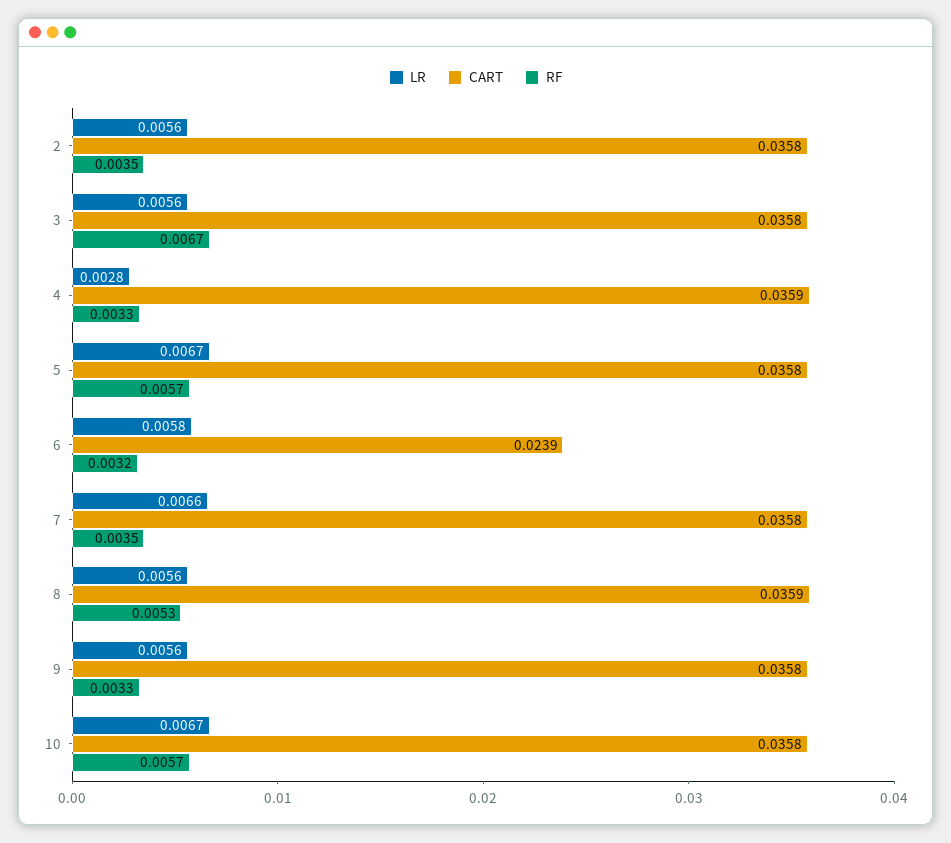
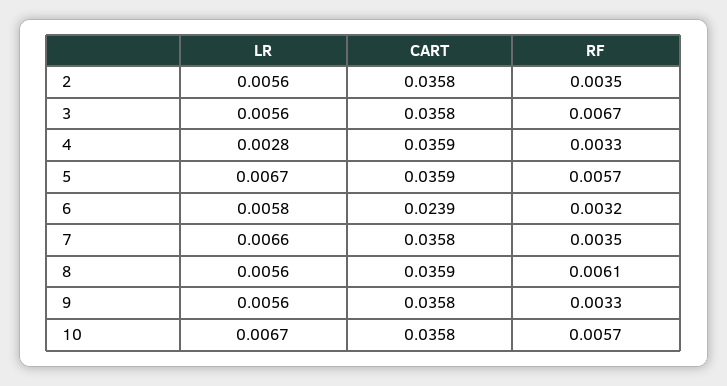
  {
    "LR": {
      "2": 0.0056,
      "3": 0.0056,
      "4": 0.0028,
      "5": 0.0067,
      "6": 0.0058,
      "7": 0.0066,
      "8": 0.0056,
      "9": 0.0056,
      "10": 0.0067
    },
    "CART": {
      "2": 0.0358,
      "3": 0.0358,
      "4": 0.0359,
-     "5": 0.0358,
+     "5": 0.0359,
      "6": 0.0239,
      "7": 0.0358,
      "8": 0.0359,
      "9": 0.0358,
      "10": 0.0358
    },
    "RF": {
      "2": 0.0035,
      "3": 0.0067,
      "4": 0.0033,
      "5": 0.0057,
      "6": 0.0032,
      "7": 0.0035,
-     "8": 0.0053,
+     "8": 0.0061,
      "9": 0.0033,
      "10": 0.0057
    }
  }

